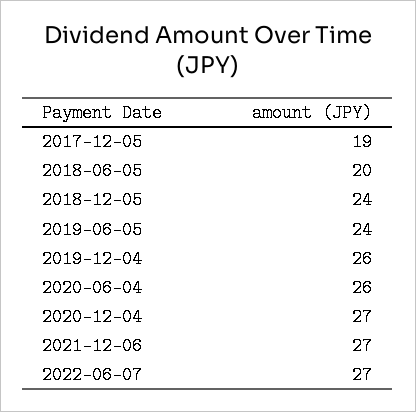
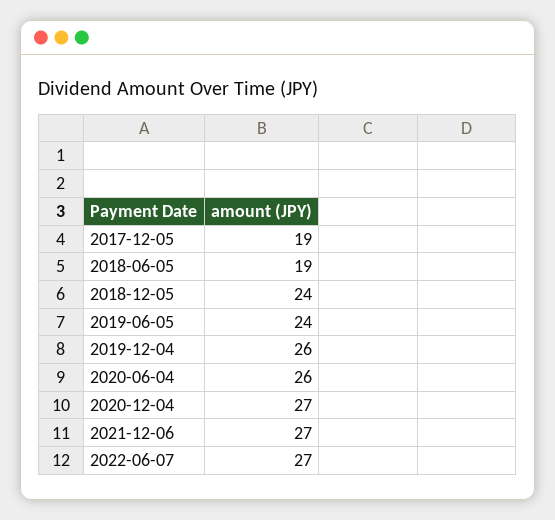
  {
    "2017-12-05": 19,
-   "2018-06-05": 20,
+   "2018-06-05": 19,
    "2018-12-05": 24,
    "2019-06-05": 24,
    "2019-12-04": 26,
    "2020-06-04": 26,
    "2020-12-04": 27,
    "2021-12-06": 27,
    "2022-06-07": 27
  }

